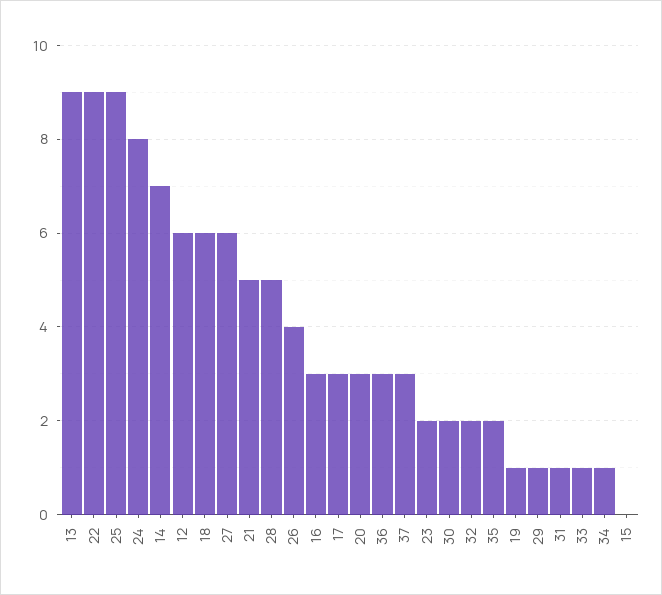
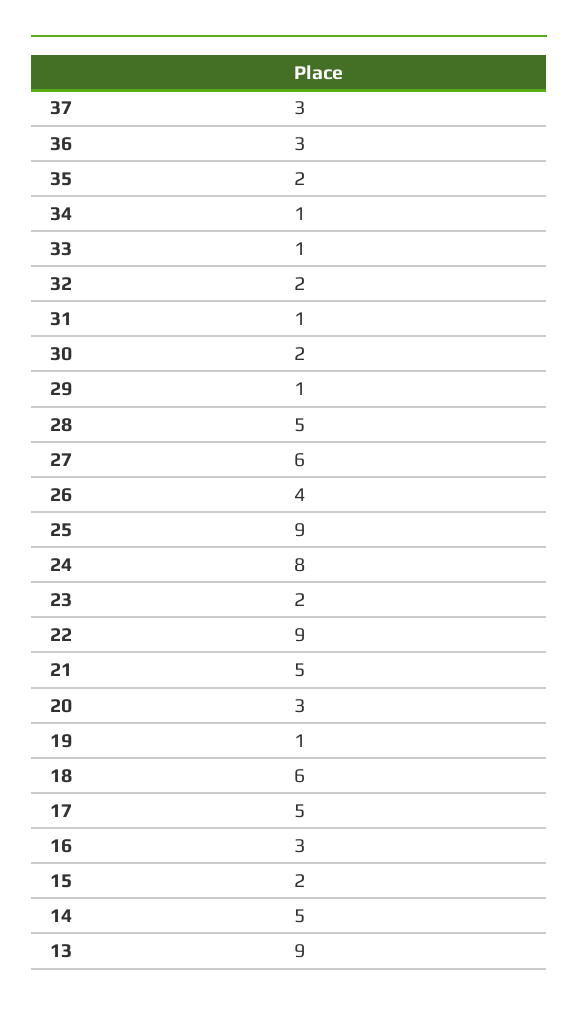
  {
    "13": 9,
    "22": 9,
    "25": 9,
    "24": 8,
-   "14": 7,
+   "14": 5,
-   "12": 6,
    "18": 6,
    "27": 6,
    "21": 5,
    "28": 5,
    "26": 4,
    "16": 3,
-   "17": 3,
+   "17": 5,
    "20": 3,
    "36": 3,
    "37": 3,
    "23": 2,
    "30": 2,
    "32": 2,
    "35": 2,
    "19": 1,
    "29": 1,
    "31": 1,
    "33": 1,
    "34": 1,
-   "15": 0
+   "15": 2
  }

